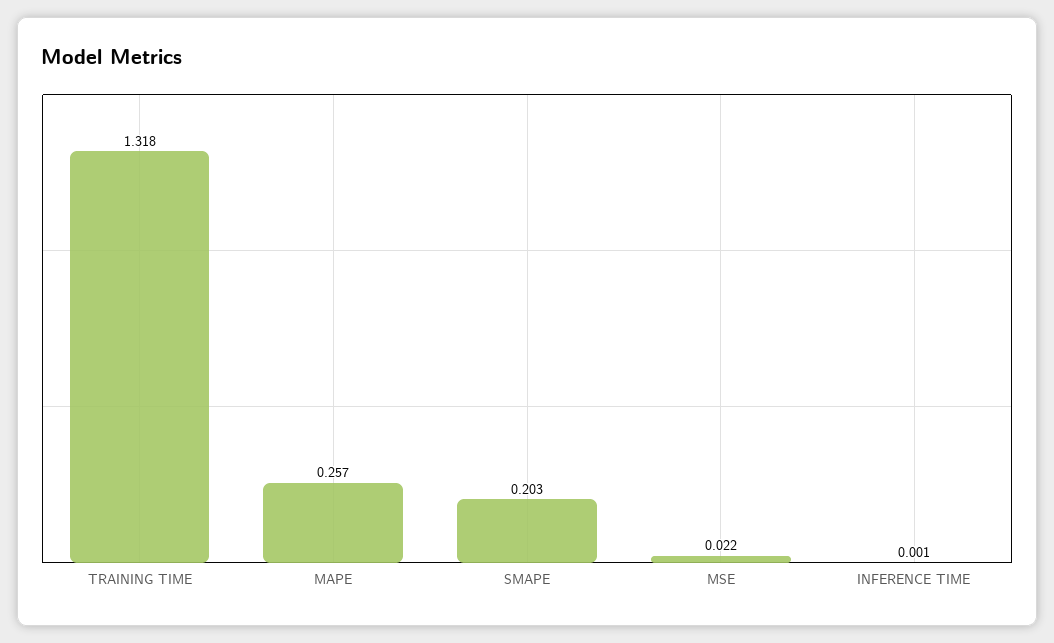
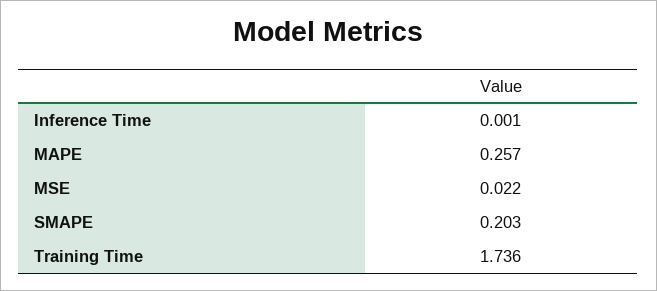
  {
-   "TRAINING TIME": 1.318,
+   "TRAINING TIME": 1.736,
    "MAPE": 0.257,
    "SMAPE": 0.203,
    "MSE": 0.022,
    "INFERENCE TIME": 0.001
  }

